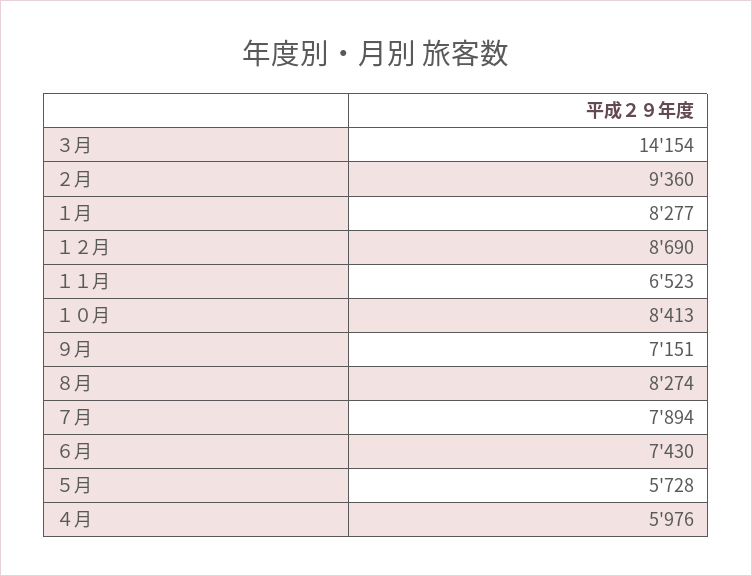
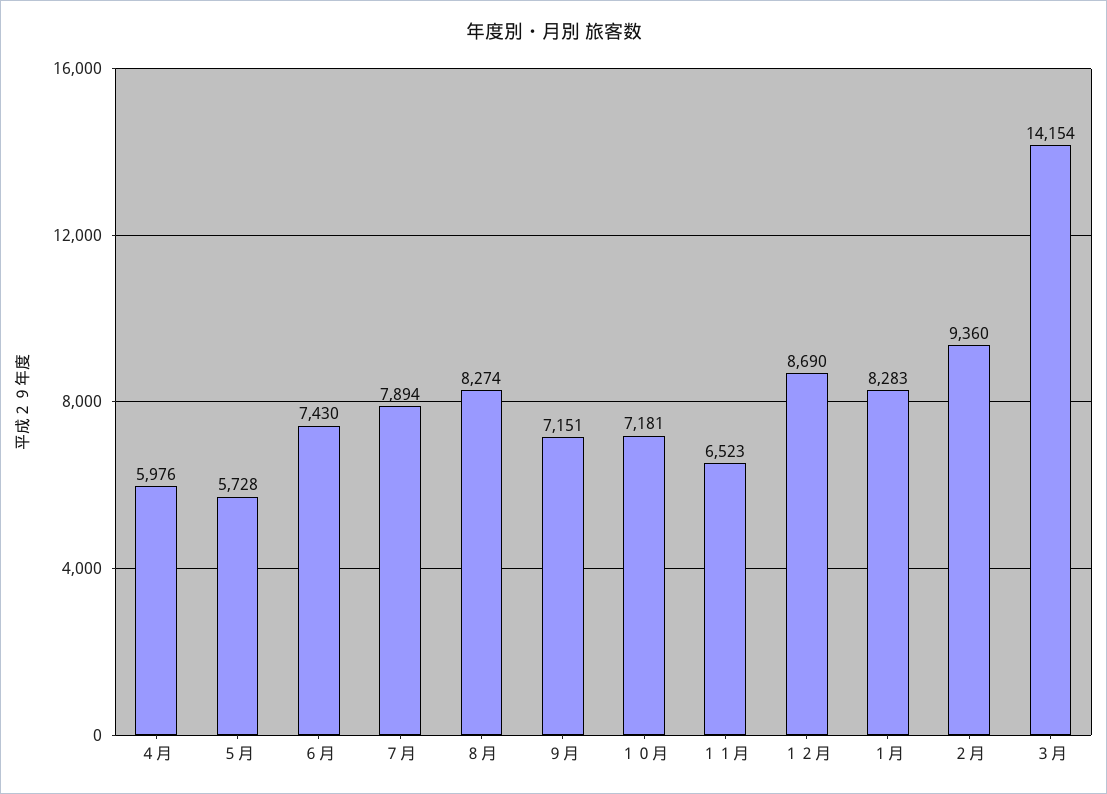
  {
    "３月": 14154,
    "２月": 9360,
-   "１月": 8277,
+   "１月": 8283,
    "１２月": 8690,
    "１１月": 6523,
-   "１０月": 8413,
+   "１０月": 7181,
    "９月": 7151,
    "８月": 8274,
    "７月": 7894,
    "６月": 7430,
    "５月": 5728,
    "４月": 5976
  }

